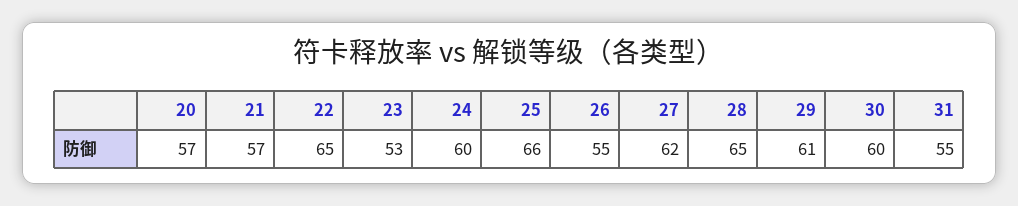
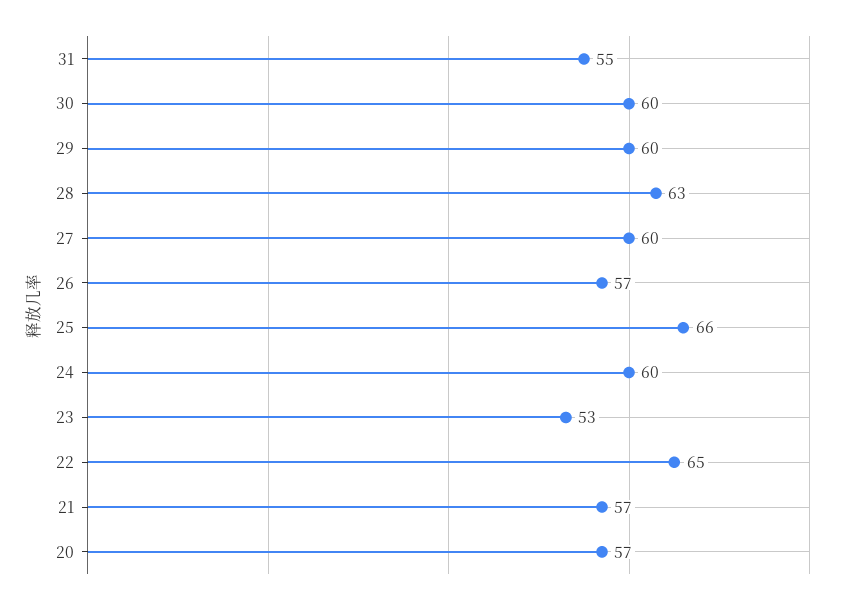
  {
    "20": 57,
    "21": 57,
    "22": 65,
    "23": 53,
    "24": 60,
    "25": 66,
-   "26": 55,
+   "26": 57,
-   "27": 62,
+   "27": 60,
-   "28": 65,
+   "28": 63,
-   "29": 61,
+   "29": 60,
    "30": 60,
    "31": 55
  }

